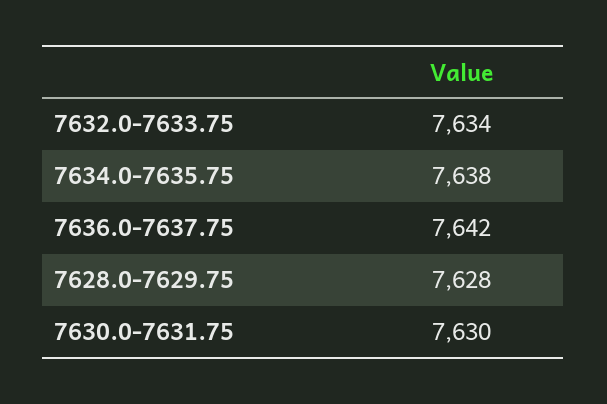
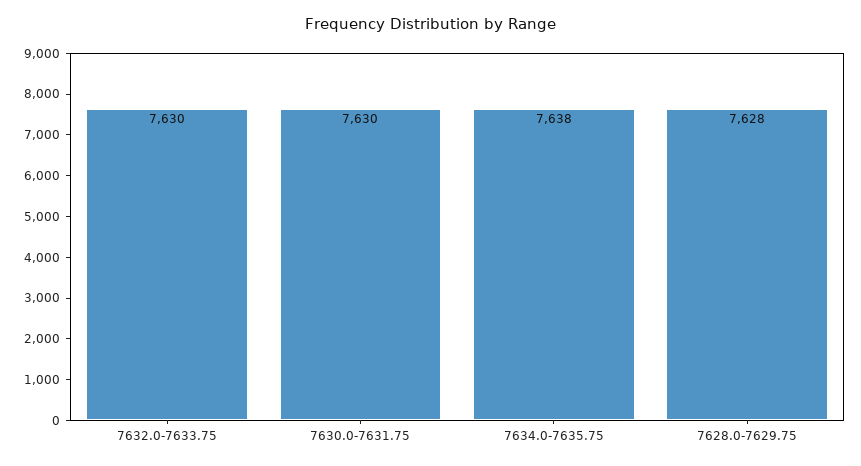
  {
-   "7632.0-7633.75": 7634,
+   "7632.0-7633.75": 7630,
    "7634.0-7635.75": 7638,
-   "7636.0-7637.75": 7642,
    "7628.0-7629.75": 7628,
    "7630.0-7631.75": 7630
  }

